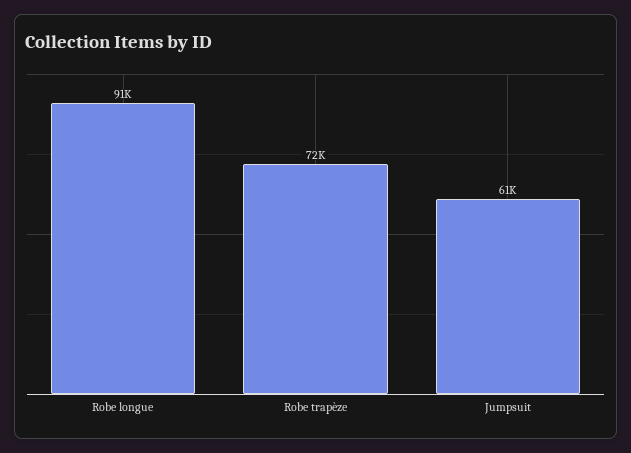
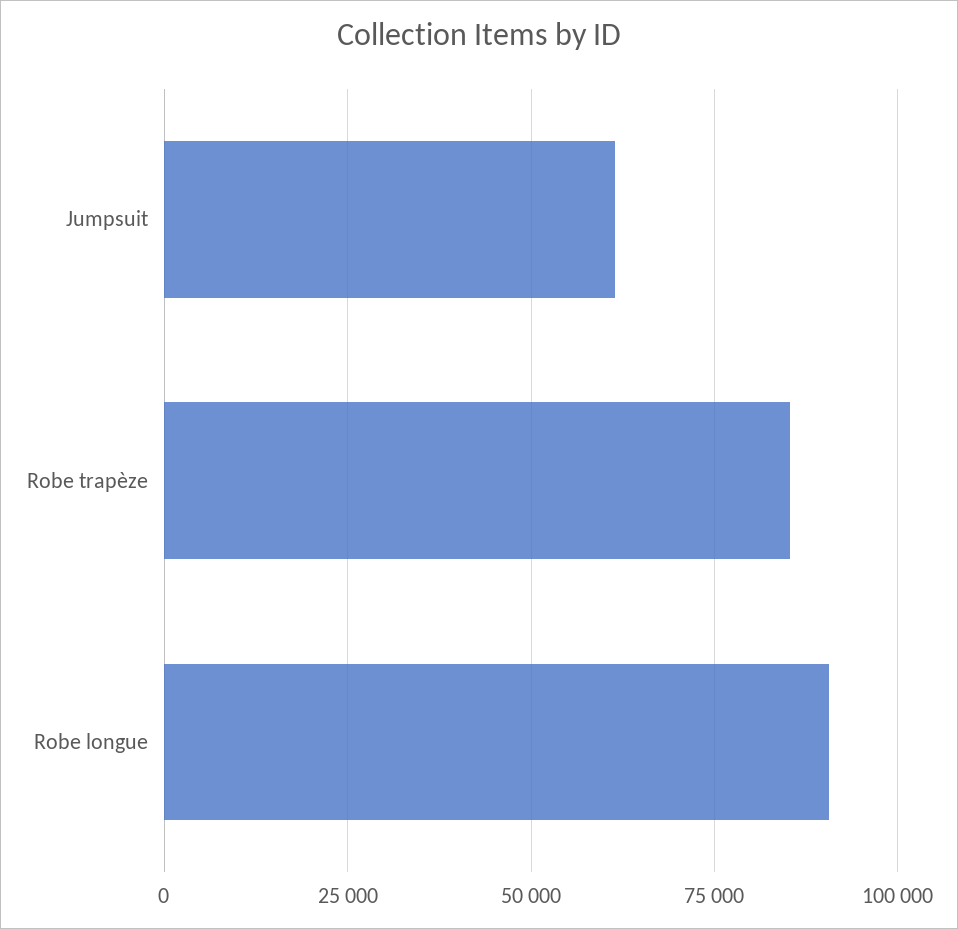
  {
    "Robe longue": 91000,
-   "Robe trapèze": 72000,
+   "Robe trapèze": 85000,
    "Jumpsuit": 61000
  }

